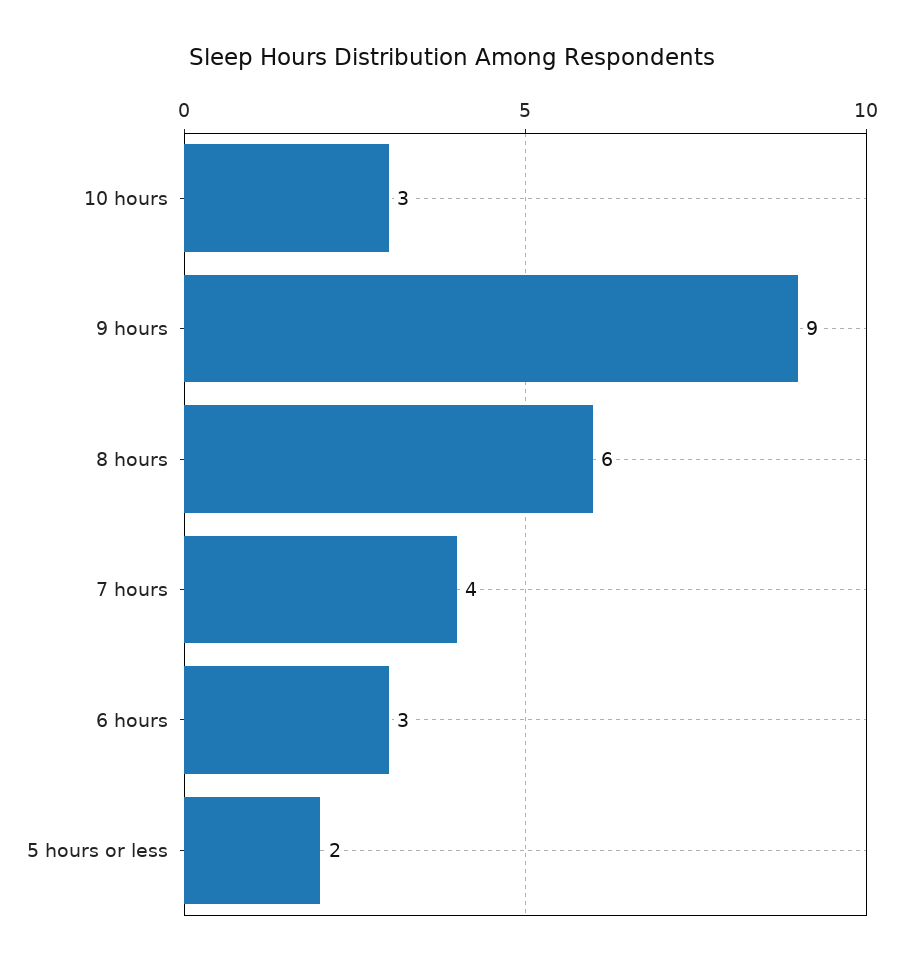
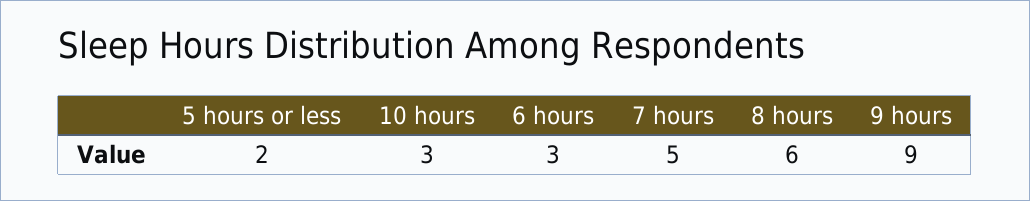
  {
    "10 hours": 3,
    "9 hours": 9,
    "8 hours": 6,
-   "7 hours": 4,
+   "7 hours": 5,
    "6 hours": 3,
    "5 hours or less": 2
  }

